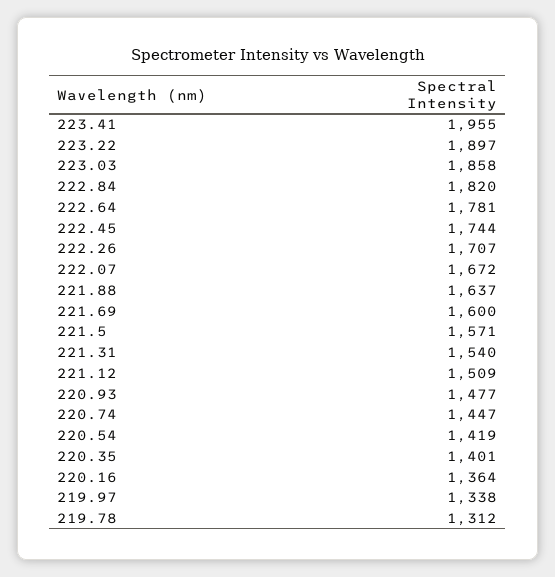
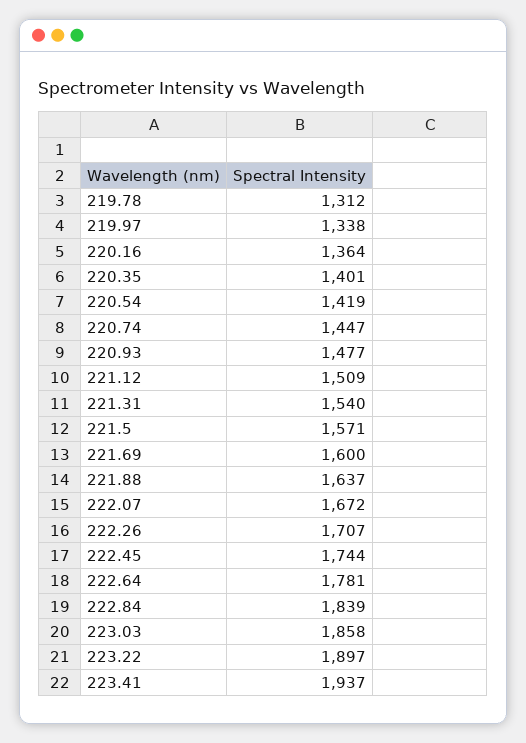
  {
-   "223.41": 1955,
+   "223.41": 1937,
    "223.22": 1897,
    "223.03": 1858,
-   "222.84": 1820,
+   "222.84": 1839,
    "222.64": 1781,
    "222.45": 1744,
    "222.26": 1707,
    "222.07": 1672,
    "221.88": 1637,
    "221.69": 1600,
    "221.5": 1571,
    "221.31": 1540,
    "221.12": 1509,
    "220.93": 1477,
    "220.74": 1447,
    "220.54": 1419,
    "220.35": 1401,
    "220.16": 1364,
    "219.97": 1338,
    "219.78": 1312
  }

